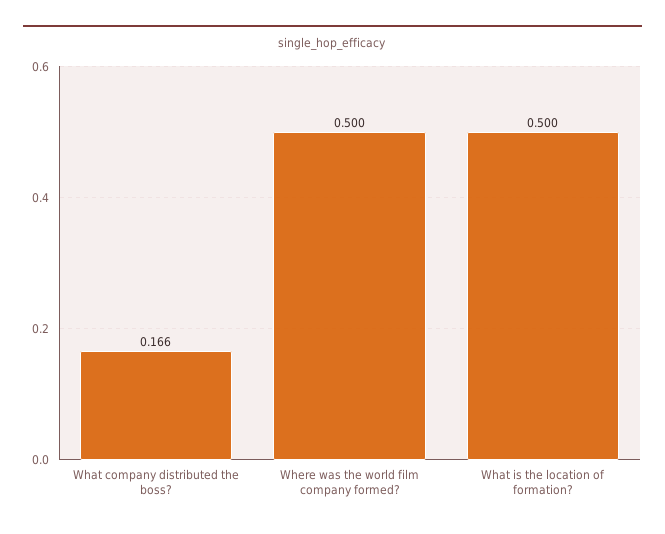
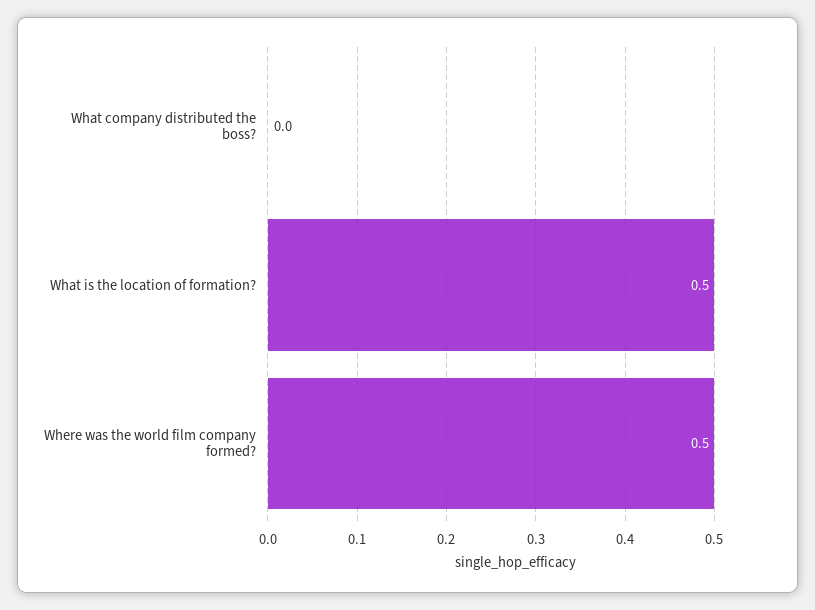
  {
-   "What company distributed the boss?": 0.166,
+   "What company distributed the boss?": 0,
    "Where was the world film company formed?": 0.5,
    "What is the location of formation?": 0.5
  }

